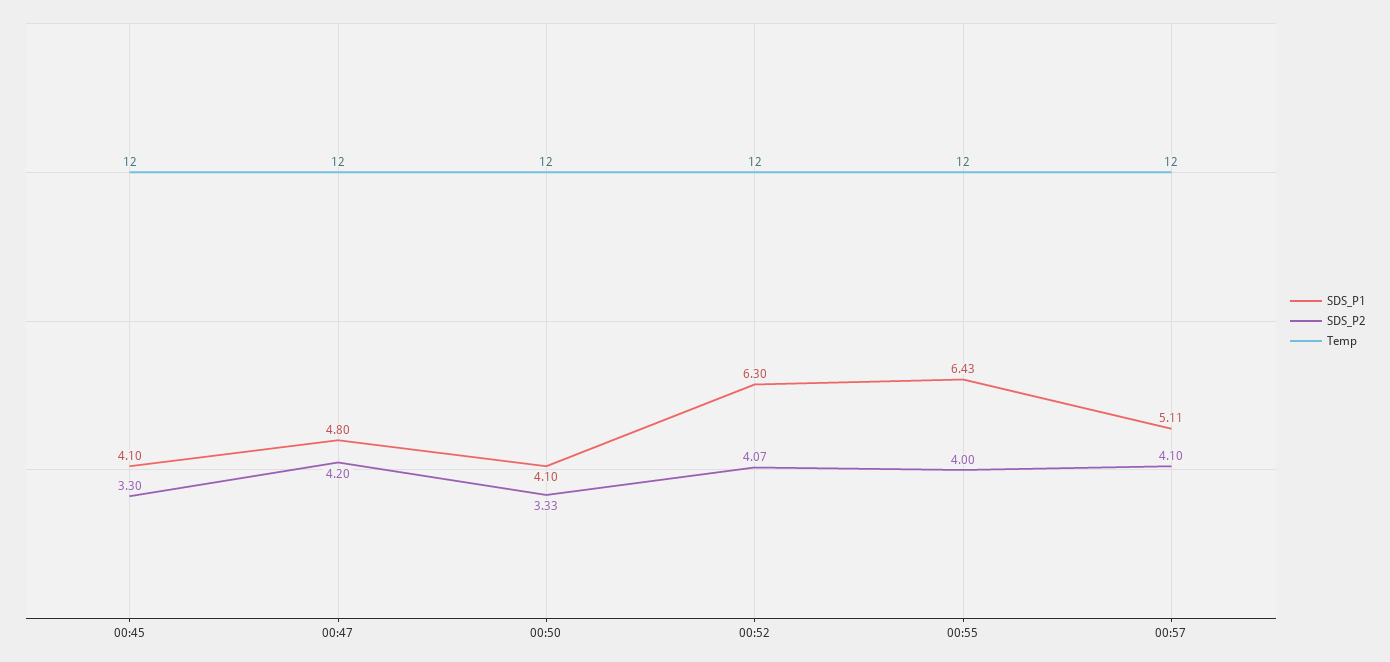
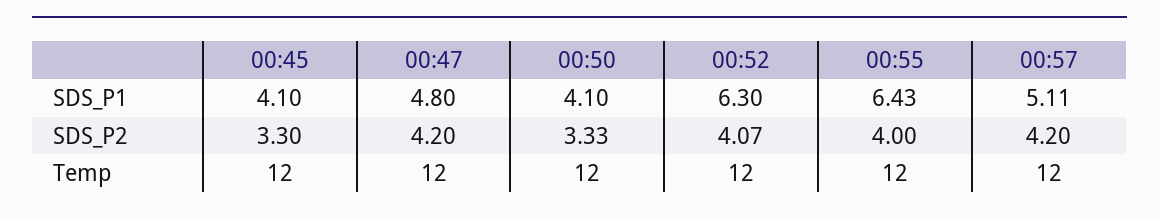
  {
    "SDS_P1": {
      "00:45": 4.1,
      "00:47": 4.8,
      "00:50": 4.1,
      "00:52": 6.3,
      "00:55": 6.43,
      "00:57": 5.11
    },
    "SDS_P2": {
      "00:45": 3.3,
      "00:47": 4.2,
      "00:50": 3.33,
      "00:52": 4.07,
      "00:55": 4,
-     "00:57": 4.1
+     "00:57": 4.2
    },
    "Temp": {
      "00:45": 12,
      "00:47": 12,
      "00:50": 12,
      "00:52": 12,
      "00:55": 12,
      "00:57": 12
    }
  }

